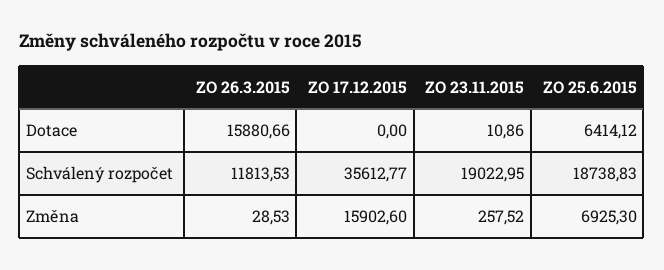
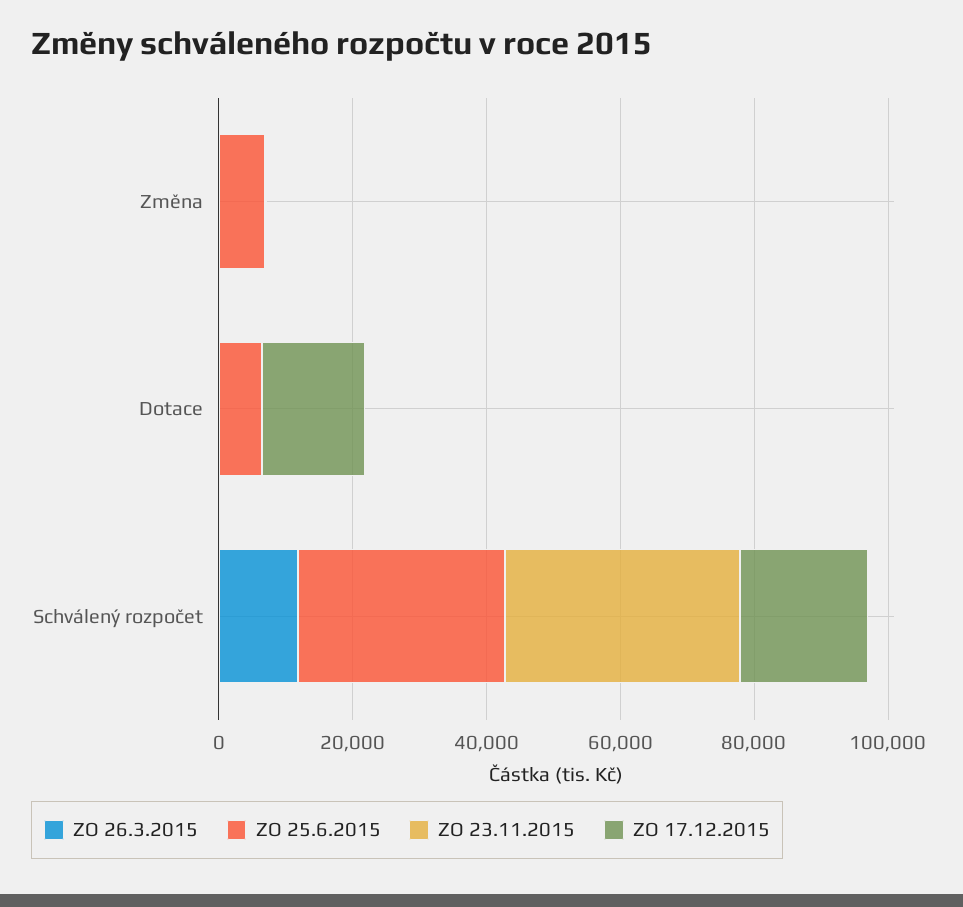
  {
    "ZO 26.3.2015": {
-     "Dotace": 15880.66,
+     "Dotace": 0,
      "Schválený rozpočet": 11813.53,
      "Změna": 28.53
    },
    "ZO 17.12.2015": {
-     "Dotace": 0,
+     "Dotace": 15000,
-     "Schválený rozpočet": 35612.77,
+     "Schválený rozpočet": 20000,
-     "Změna": 15902.6
+     "Změna": 0
    },
    "ZO 23.11.2015": {
      "Dotace": 10.86,
-     "Schválený rozpočet": 19022.95,
+     "Schválený rozpočet": 35000,
      "Změna": 257.52
    },
    "ZO 25.6.2015": {
      "Dotace": 6414.12,
-     "Schválený rozpočet": 18738.83,
+     "Schválený rozpočet": 30000,
      "Změna": 6925.3
    }
  }

